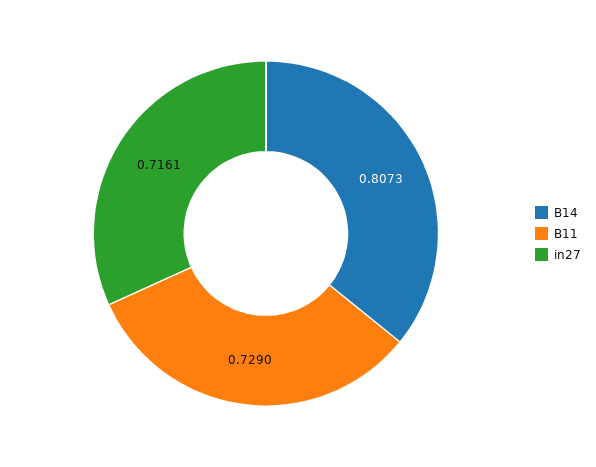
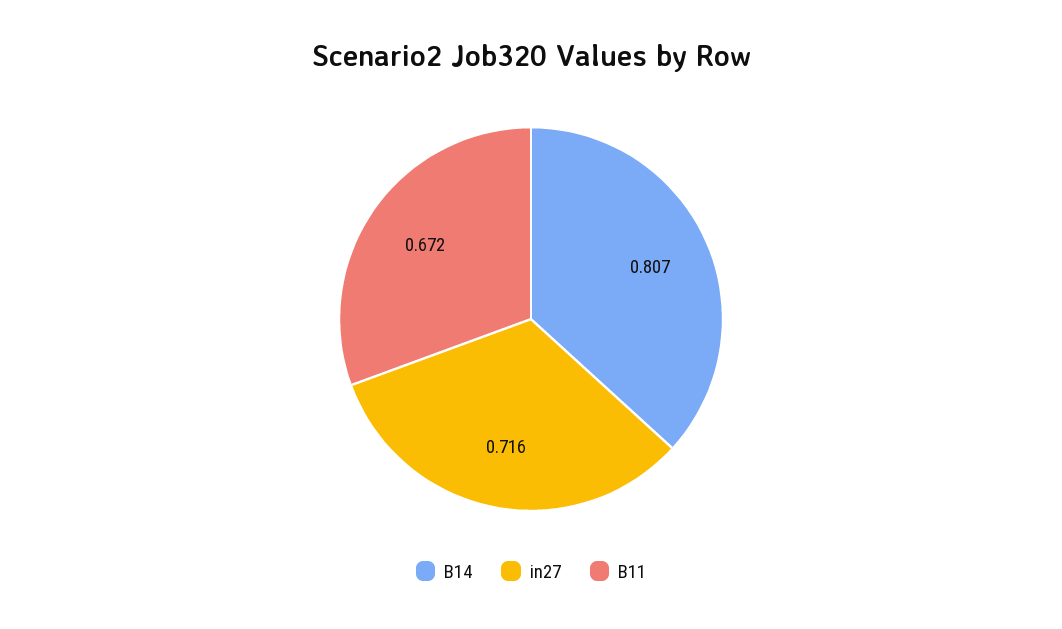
  {
    "B14": 0.8073,
-   "B11": 0.729,
+   "B11": 0.672,
    "in27": 0.7161
  }

